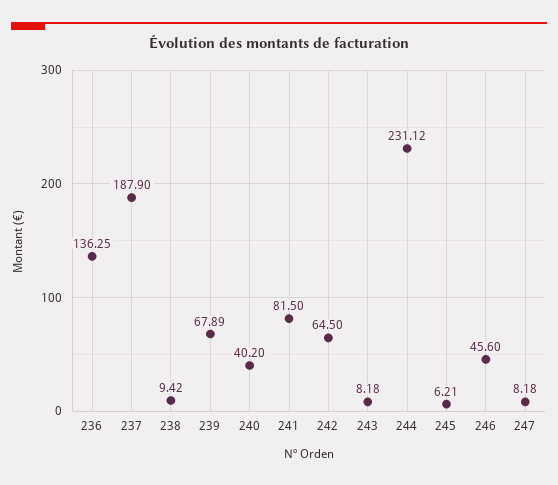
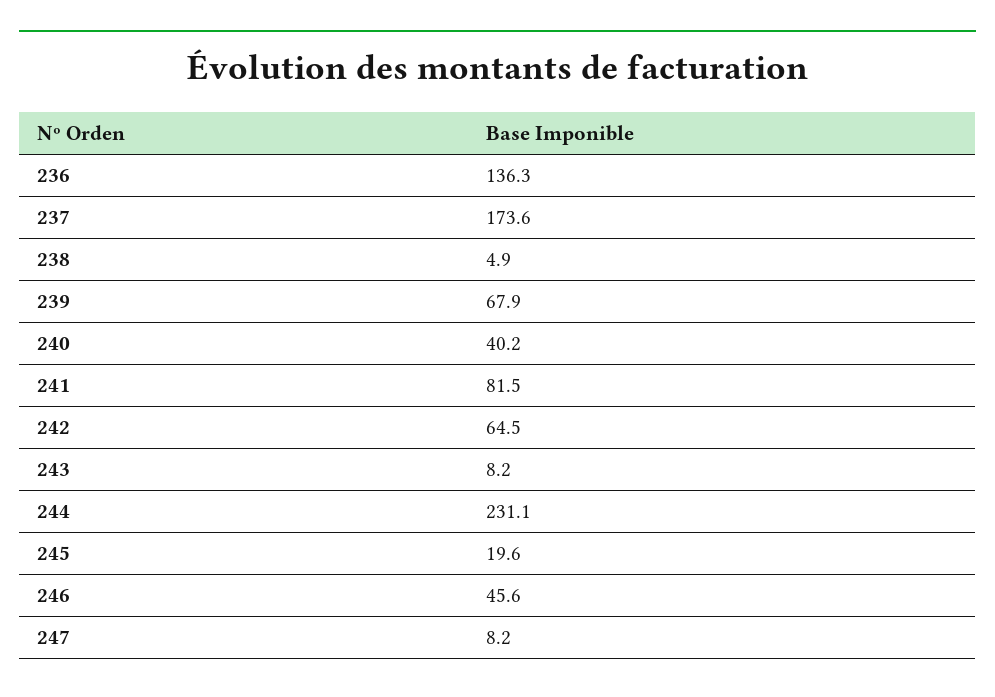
  {
    "236": 136.25,
-   "237": 187.9,
+   "237": 173.6,
-   "238": 9.42,
+   "238": 4.9,
    "239": 67.89,
    "240": 40.2,
    "241": 81.5,
    "242": 64.5,
    "243": 8.18,
    "244": 231.12,
-   "245": 6.21,
+   "245": 19.6,
    "246": 45.6,
    "247": 8.18
  }

